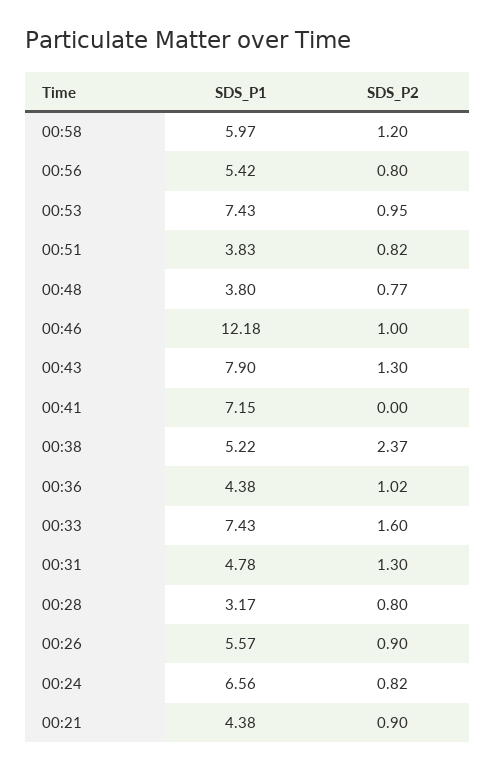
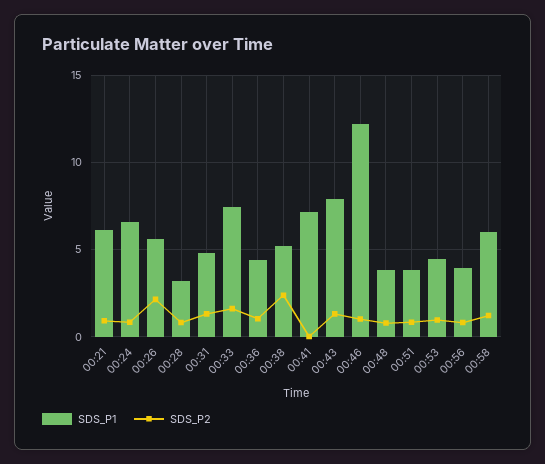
  {
    "SDS_P1": {
      "00:58": 5.97,
-     "00:56": 5.42,
+     "00:56": 4,
-     "00:53": 7.43,
+     "00:53": 4.5,
      "00:51": 3.83,
      "00:48": 3.8,
      "00:46": 12.18,
      "00:43": 7.9,
      "00:41": 7.15,
      "00:38": 5.22,
      "00:36": 4.38,
      "00:33": 7.43,
      "00:31": 4.78,
      "00:28": 3.17,
      "00:26": 5.57,
      "00:24": 6.56,
-     "00:21": 4.38
+     "00:21": 6
    },
    "SDS_P2": {
      "00:58": 1.2,
      "00:56": 0.8,
      "00:53": 0.95,
      "00:51": 0.82,
      "00:48": 0.77,
      "00:46": 1,
      "00:43": 1.3,
      "00:41": 0,
      "00:38": 2.37,
      "00:36": 1.02,
      "00:33": 1.6,
      "00:31": 1.3,
      "00:28": 0.8,
-     "00:26": 0.9,
+     "00:26": 2,
      "00:24": 0.82,
      "00:21": 0.9
    }
  }

